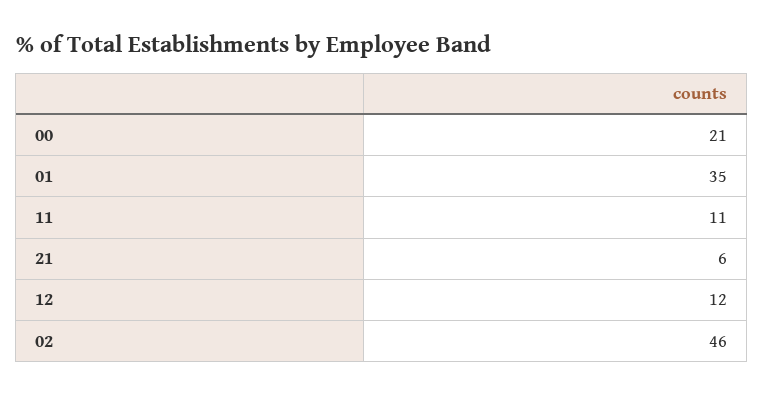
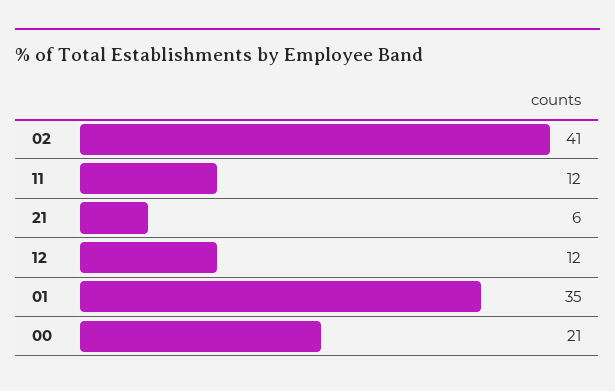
  {
    "00": 21,
    "01": 35,
-   "11": 11,
+   "11": 12,
    "21": 6,
    "12": 12,
-   "02": 46
+   "02": 41
  }

